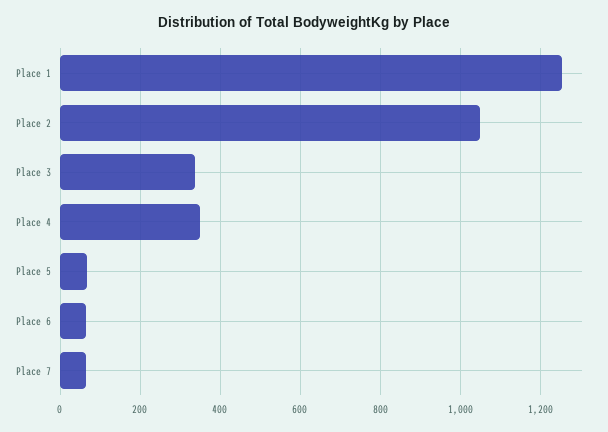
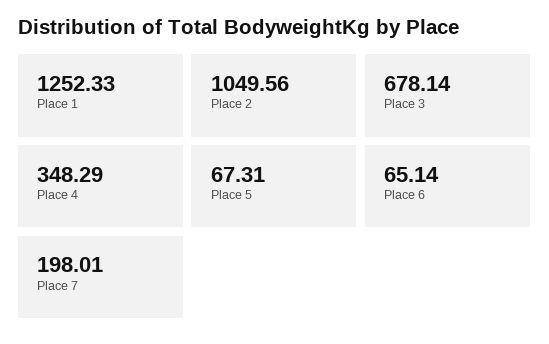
  {
    "Place 1": 1252.33,
    "Place 2": 1049.56,
-   "Place 3": 340,
+   "Place 3": 678.14,
    "Place 4": 348.29,
    "Place 5": 67.31,
    "Place 6": 65.14,
-   "Place 7": 60
+   "Place 7": 198.01
  }

